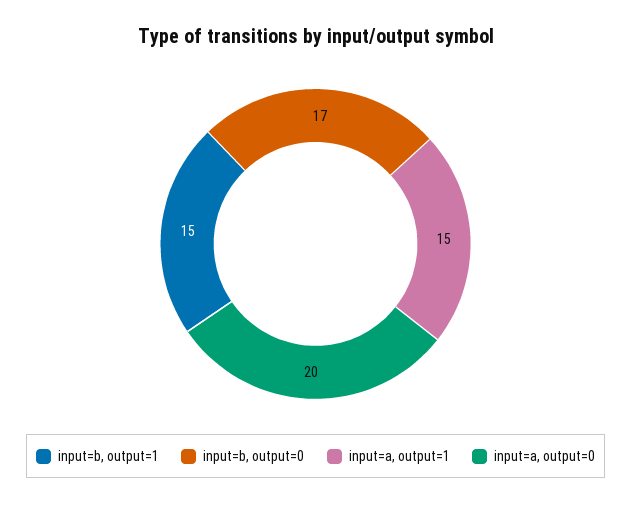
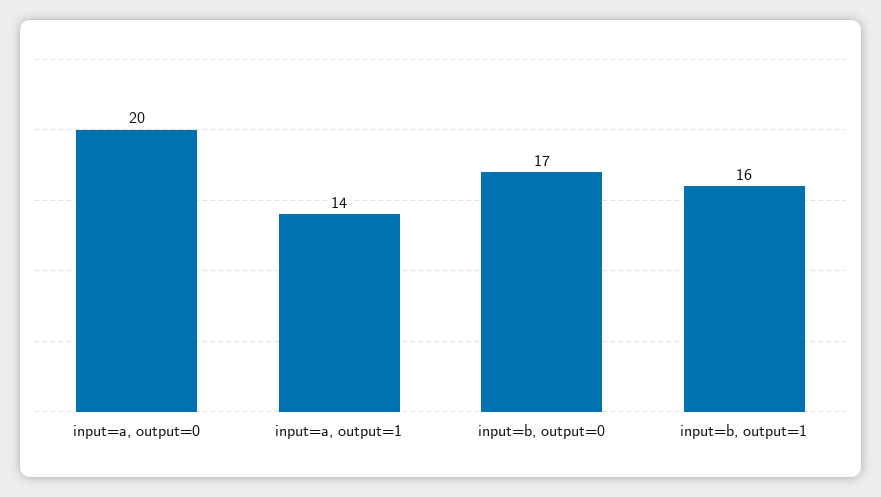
  {
-   "input=b, output=1": 15,
+   "input=b, output=1": 16,
    "input=b, output=0": 17,
-   "input=a, output=1": 15,
+   "input=a, output=1": 14,
    "input=a, output=0": 20
  }

